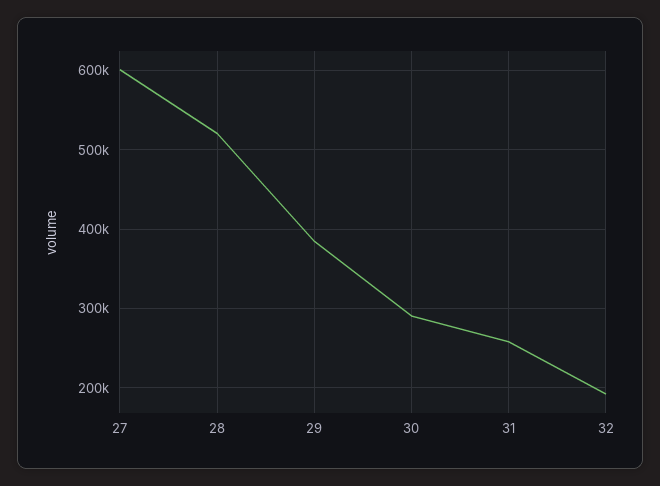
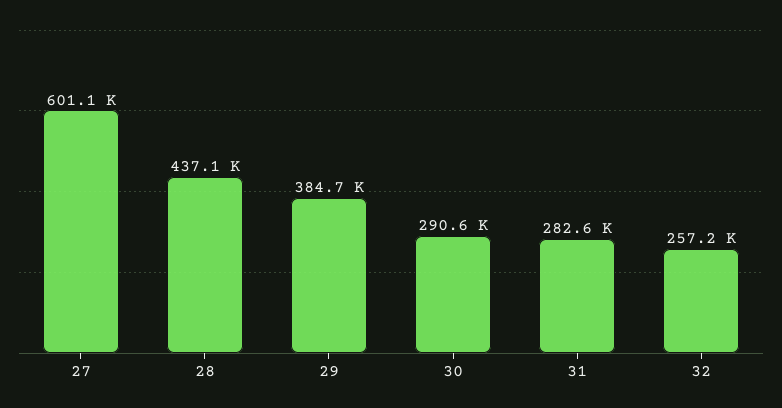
  {
    "27": 601100,
-   "28": 520000,
+   "28": 437100,
    "29": 384700,
    "30": 290600,
-   "31": 260000,
+   "31": 282600,
-   "32": 190000
+   "32": 257200
  }

